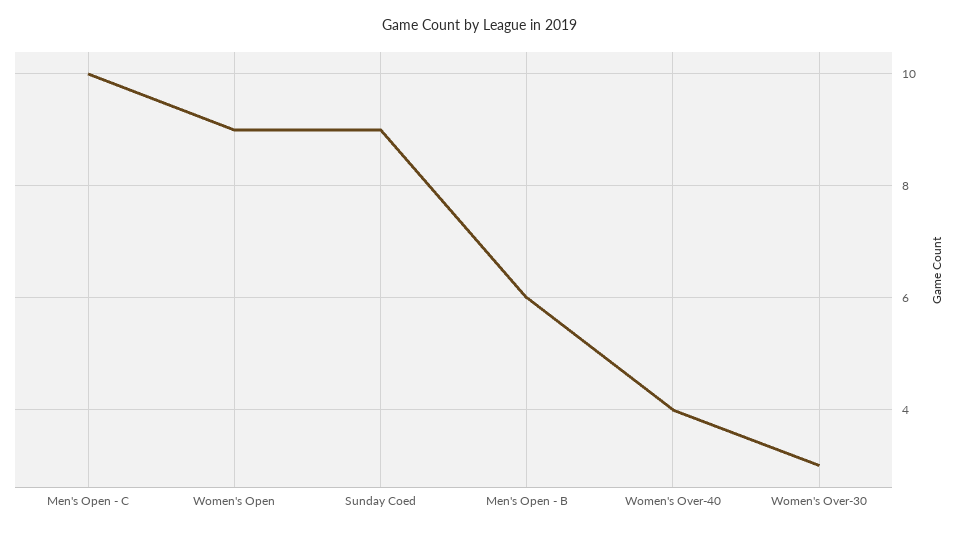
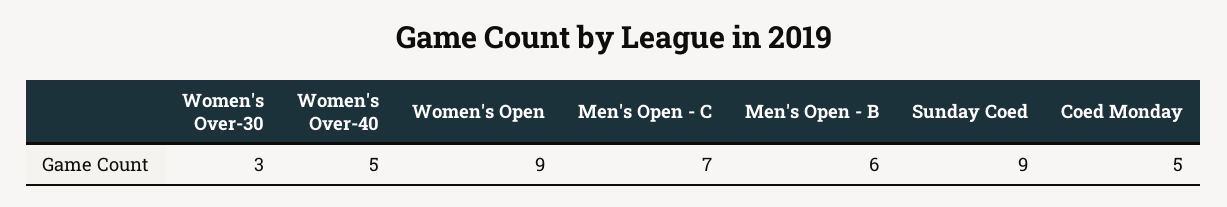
  {
-   "Men's Open - C": 10,
+   "Men's Open - C": 7,
    "Women's Open": 9,
    "Sunday Coed": 9,
    "Men's Open - B": 6,
-   "Women's Over-40": 4,
+   "Women's Over-40": 5,
-   "Women's Over-30": 3
+   "Women's Over-30": 3,
+   "Coed Monday": 5
  }

